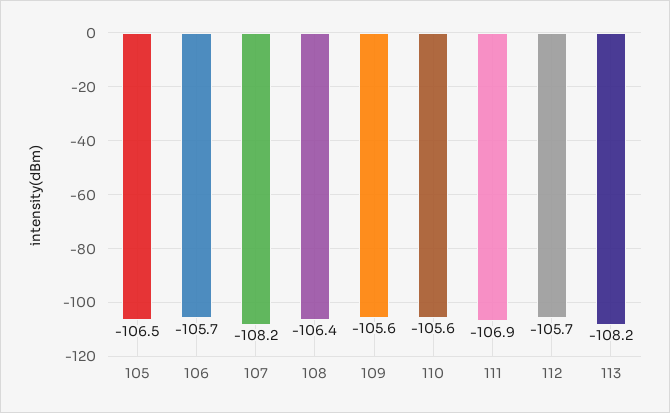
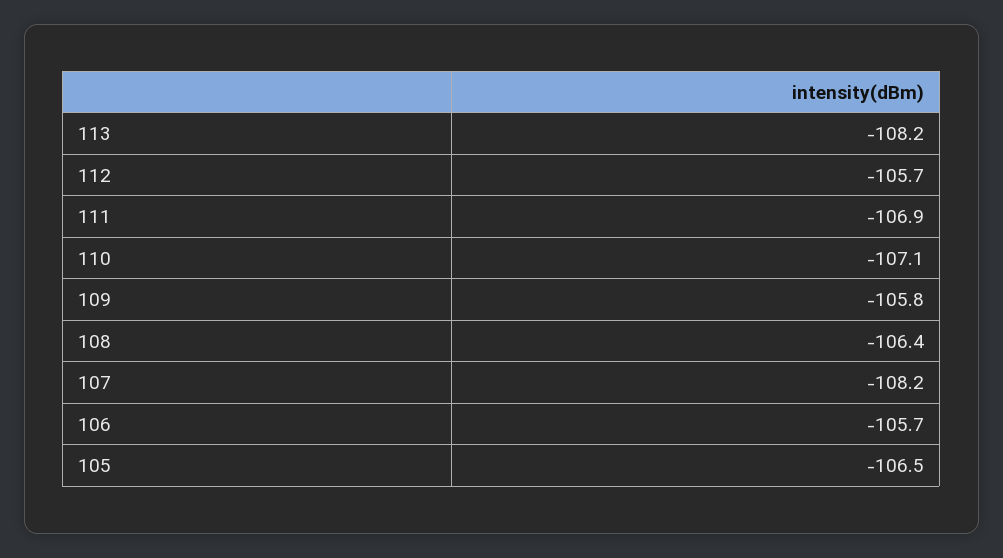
  {
    "105": -106.5,
    "106": -105.7,
    "107": -108.2,
    "108": -106.4,
-   "109": -105.6,
+   "109": -105.8,
-   "110": -105.6,
+   "110": -107.1,
    "111": -106.9,
    "112": -105.7,
    "113": -108.2
  }

